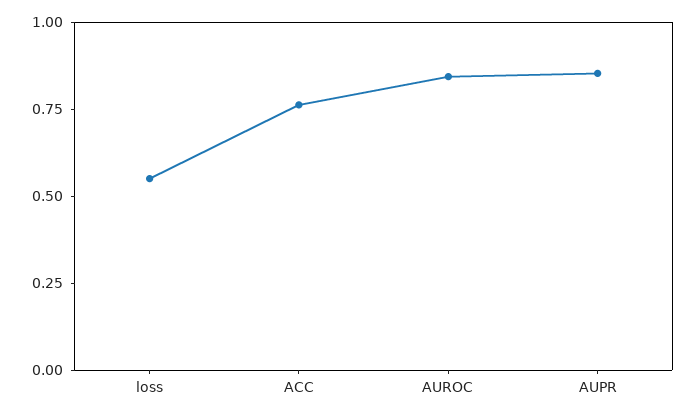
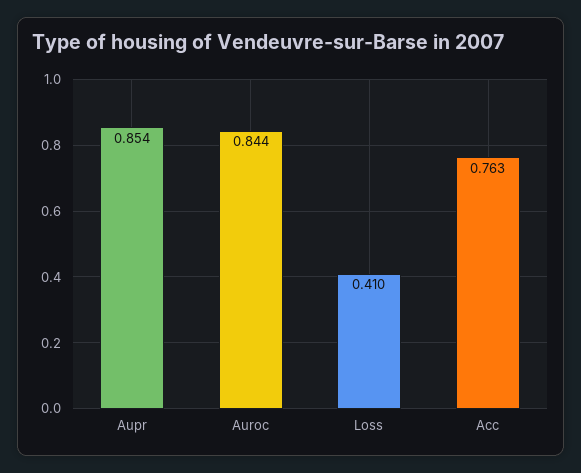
  {
-   "loss": 0.55,
+   "loss": 0.41,
    "ACC": 0.763,
    "AUROC": 0.844,
    "AUPR": 0.854
  }

